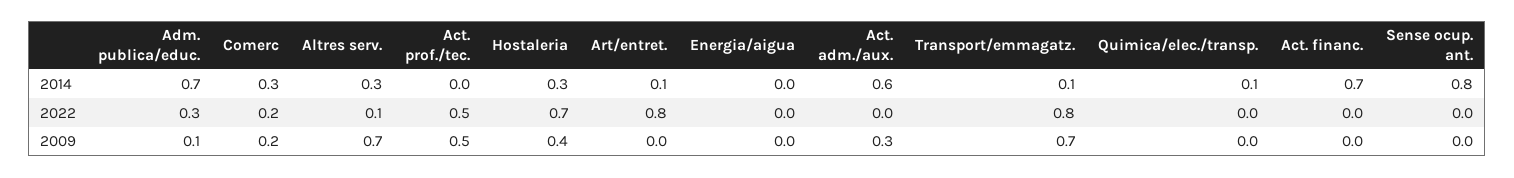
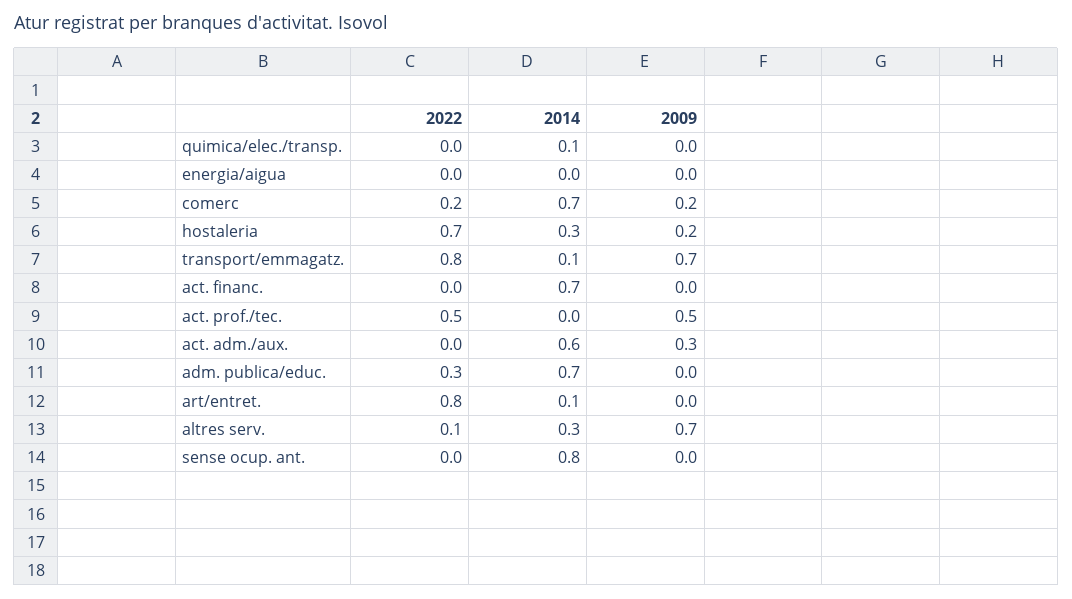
  {
    "Adm. publica/educ.": {
      "2014": 0.7,
      "2022": 0.3,
-     "2009": 0.1
+     "2009": 0
    },
    "Comerc": {
-     "2014": 0.3,
+     "2014": 0.7,
      "2022": 0.2,
      "2009": 0.2
    },
    "Altres serv.": {
      "2014": 0.3,
      "2022": 0.1,
      "2009": 0.7
    },
    "Act. prof./tec.": {
      "2014": 0,
      "2022": 0.5,
      "2009": 0.5
    },
    "Hostaleria": {
      "2014": 0.3,
      "2022": 0.7,
-     "2009": 0.4
+     "2009": 0.2
    },
    "Art/entret.": {
      "2014": 0.1,
      "2022": 0.8,
      "2009": 0
    },
    "Energia/aigua": {
      "2014": 0,
      "2022": 0,
      "2009": 0
    },
    "Act. adm./aux.": {
      "2014": 0.6,
      "2022": 0,
      "2009": 0.3
    },
    "Transport/emmagatz.": {
      "2014": 0.1,
      "2022": 0.8,
      "2009": 0.7
    },
    "Quimica/elec./transp.": {
      "2014": 0.1,
      "2022": 0,
      "2009": 0
    },
    "Act. financ.": {
      "2014": 0.7,
      "2022": 0,
      "2009": 0
    },
    "Sense ocup. ant.": {
      "2014": 0.8,
      "2022": 0,
      "2009": 0
    }
  }

